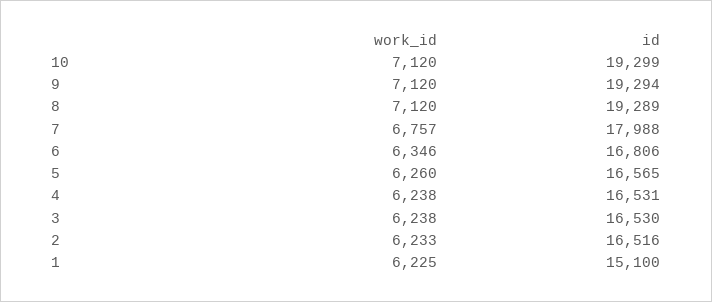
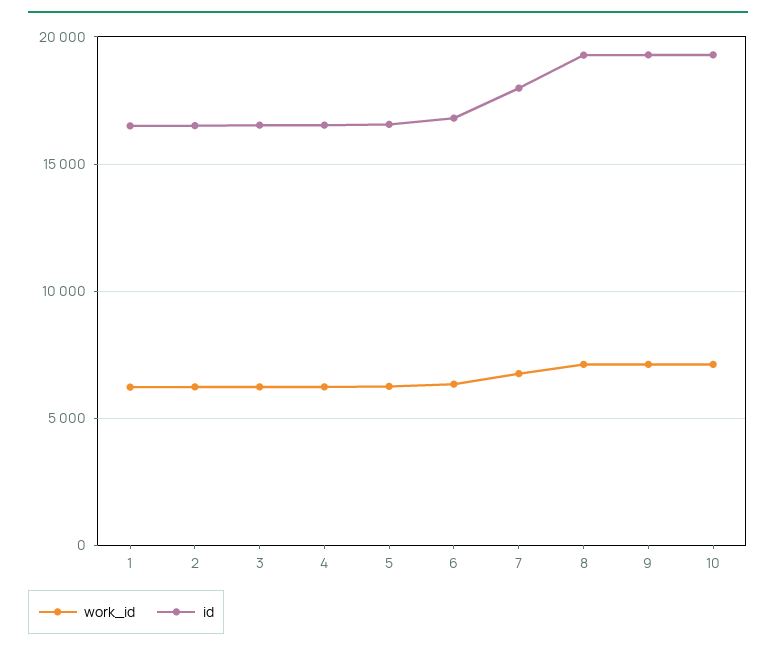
  {
    "work_id": {
      "10": 7120,
      "9": 7120,
      "8": 7120,
      "7": 6757,
      "6": 6346,
      "5": 6260,
      "4": 6238,
      "3": 6238,
      "2": 6233,
      "1": 6225
    },
    "id": {
      "10": 19299,
      "9": 19294,
      "8": 19289,
      "7": 17988,
      "6": 16806,
      "5": 16565,
      "4": 16531,
      "3": 16530,
      "2": 16516,
-     "1": 15100
+     "1": 16500
    }
  }

